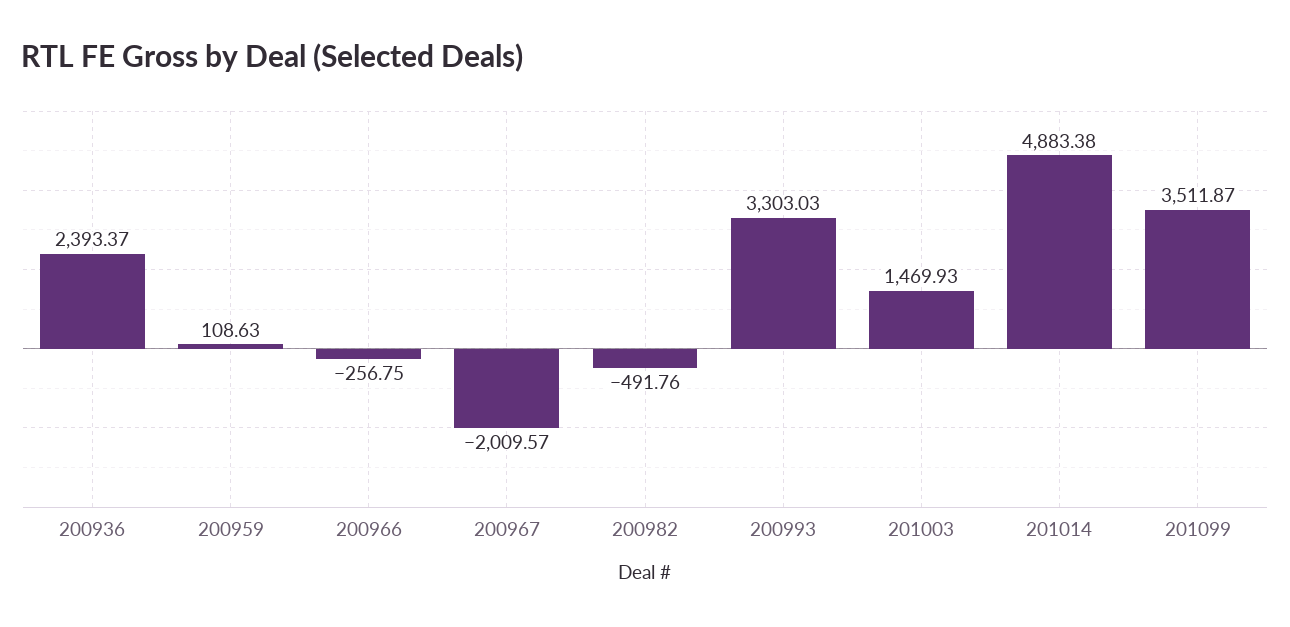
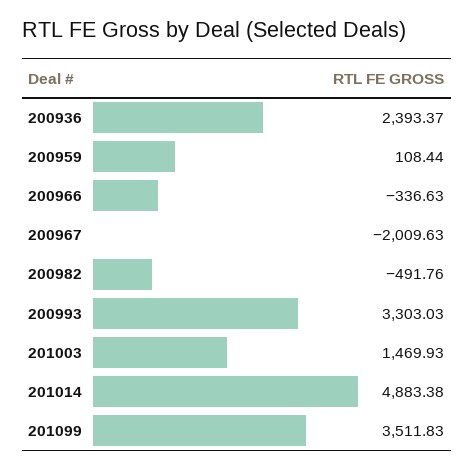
  {
    "200936": 2393.37,
-   "200959": 108.63,
+   "200959": 108.44,
-   "200966": -256.75,
+   "200966": -336.63,
-   "200967": -2009.57,
+   "200967": -2009.63,
    "200982": -491.76,
    "200993": 3303.03,
    "201003": 1469.93,
    "201014": 4883.38,
-   "201099": 3511.87
+   "201099": 3511.83
  }

